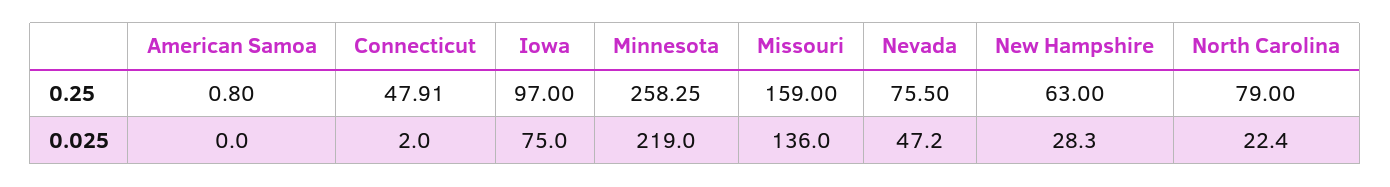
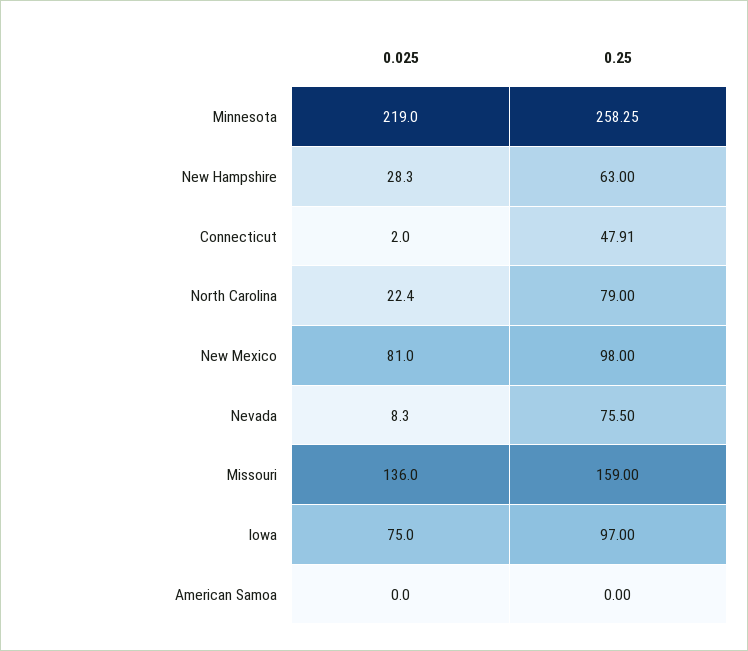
  {
    "American Samoa": {
-     "0.25": 0.8,
+     "0.25": 0,
      "0.025": 0
    },
    "Connecticut": {
      "0.25": 47.91,
      "0.025": 2
    },
    "Iowa": {
      "0.25": 97,
      "0.025": 75
    },
    "Minnesota": {
      "0.25": 258.25,
      "0.025": 219
    },
    "Missouri": {
      "0.25": 159,
      "0.025": 136
    },
    "Nevada": {
      "0.25": 75.5,
-     "0.025": 47.2
+     "0.025": 8.3
    },
    "New Hampshire": {
      "0.25": 63,
      "0.025": 28.3
    },
    "North Carolina": {
      "0.25": 79,
      "0.025": 22.4
-   }
+   },
+   "New Mexico": {
+     "0.025": 81,
+     "0.25": 98
+   }
  }

